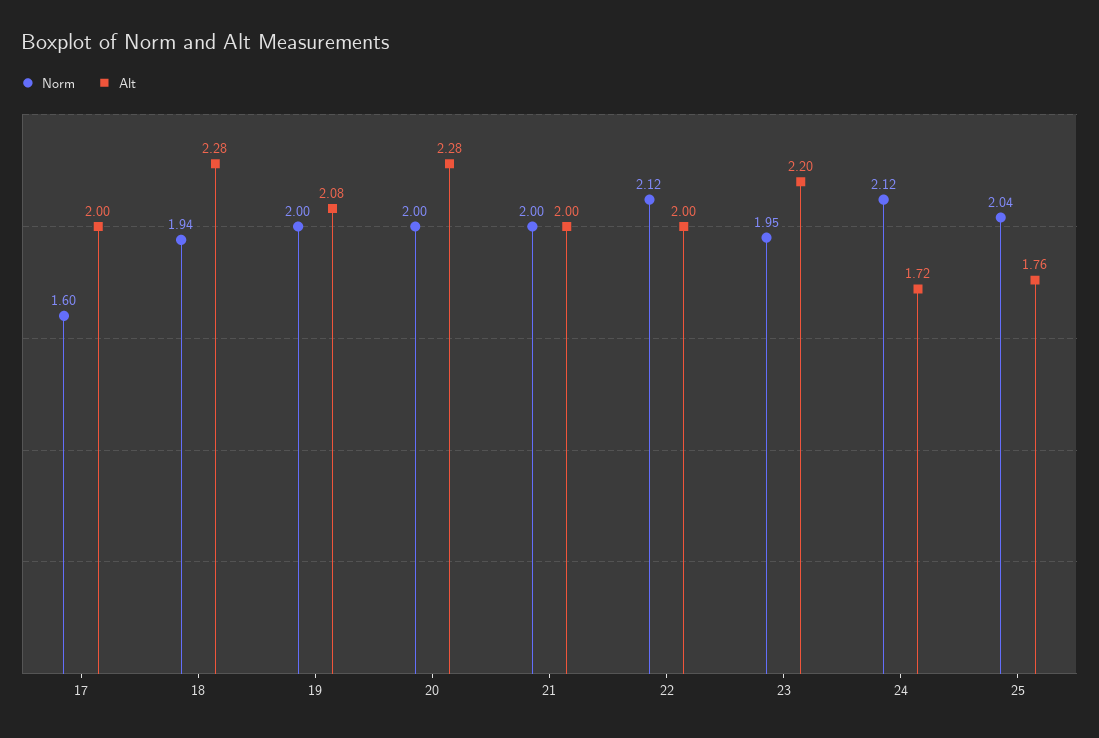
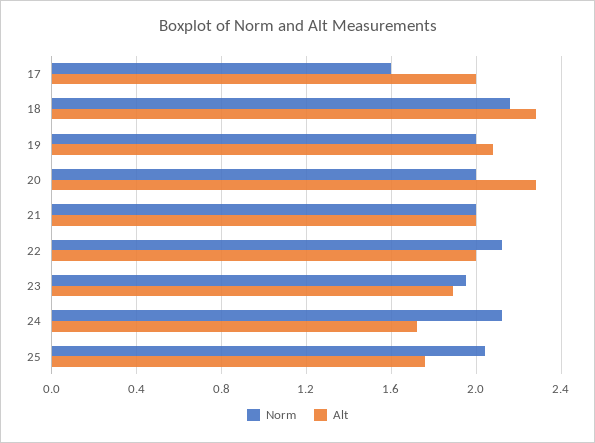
  {
    "Norm": {
      "17": 1.6,
-     "18": 1.94,
+     "18": 2.15,
      "19": 2,
      "20": 2,
      "21": 2,
      "22": 2.12,
      "23": 1.95,
      "24": 2.12,
      "25": 2.04
    },
    "Alt": {
      "17": 2,
      "18": 2.28,
      "19": 2.08,
      "20": 2.28,
      "21": 2,
      "22": 2,
-     "23": 2.2,
+     "23": 1.9,
      "24": 1.72,
      "25": 1.76
    }
  }

